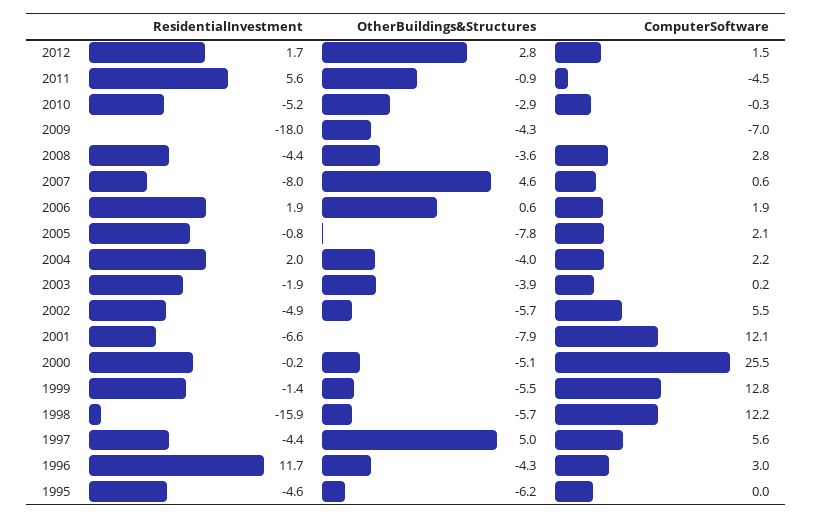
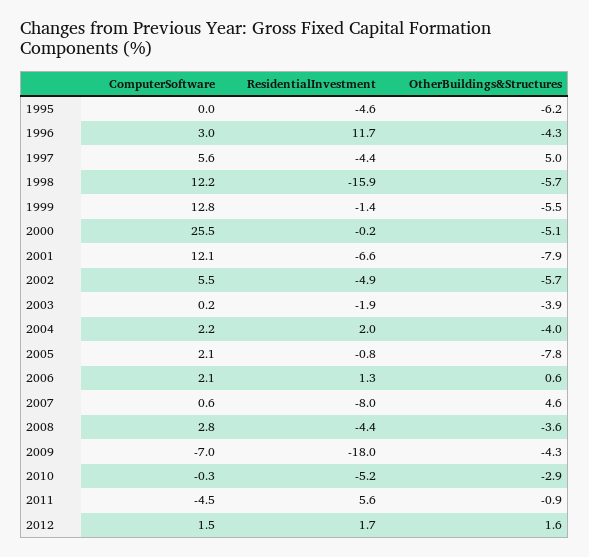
  {
    "ResidentialInvestment": {
      "2012": 1.7,
      "2011": 5.6,
      "2010": -5.2,
      "2009": -18,
      "2008": -4.4,
      "2007": -8,
-     "2006": 1.9,
+     "2006": 1.3,
      "2005": -0.8,
      "2004": 2,
      "2003": -1.9,
      "2002": -4.9,
      "2001": -6.6,
      "2000": -0.2,
      "1999": -1.4,
      "1998": -15.9,
      "1997": -4.4,
      "1996": 11.7,
      "1995": -4.6
    },
    "OtherBuildings&Structures": {
-     "2012": 2.8,
+     "2012": 1.6,
      "2011": -0.9,
      "2010": -2.9,
      "2009": -4.3,
      "2008": -3.6,
      "2007": 4.6,
      "2006": 0.6,
      "2005": -7.8,
      "2004": -4,
      "2003": -3.9,
      "2002": -5.7,
      "2001": -7.9,
      "2000": -5.1,
      "1999": -5.5,
      "1998": -5.7,
      "1997": 5,
      "1996": -4.3,
      "1995": -6.2
    },
    "ComputerSoftware": {
      "2012": 1.5,
      "2011": -4.5,
      "2010": -0.3,
      "2009": -7,
      "2008": 2.8,
      "2007": 0.6,
-     "2006": 1.9,
+     "2006": 2.1,
      "2005": 2.1,
      "2004": 2.2,
      "2003": 0.2,
      "2002": 5.5,
      "2001": 12.1,
      "2000": 25.5,
      "1999": 12.8,
      "1998": 12.2,
      "1997": 5.6,
      "1996": 3,
      "1995": 0
    }
  }

